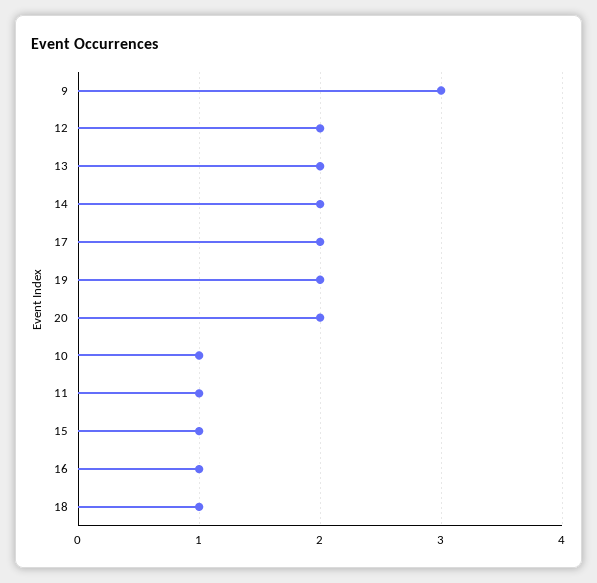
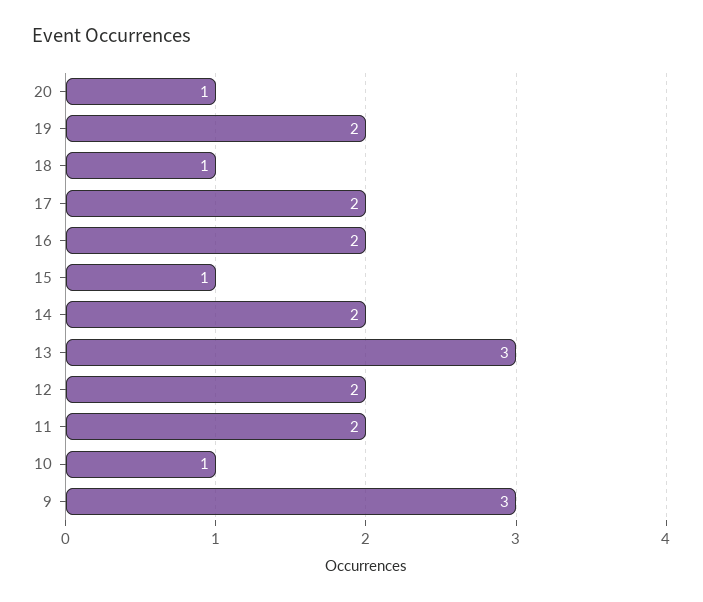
  {
    "9": 3,
    "12": 2,
-   "13": 2,
+   "13": 3,
    "14": 2,
    "17": 2,
    "19": 2,
-   "20": 2,
+   "20": 1,
    "10": 1,
-   "11": 1,
+   "11": 2,
    "15": 1,
-   "16": 1,
+   "16": 2,
    "18": 1
  }

